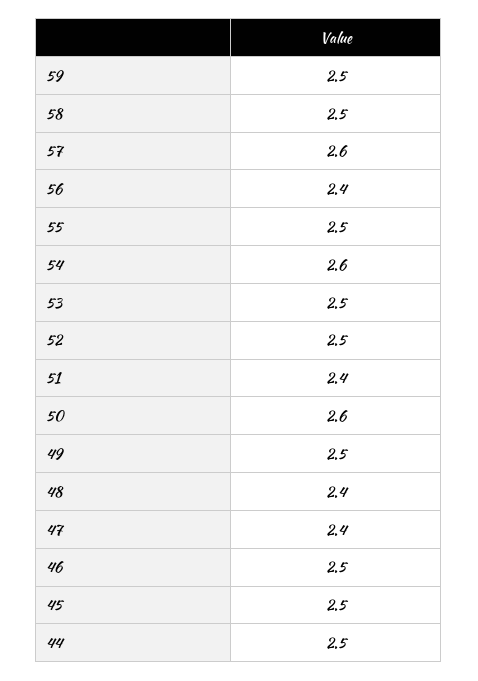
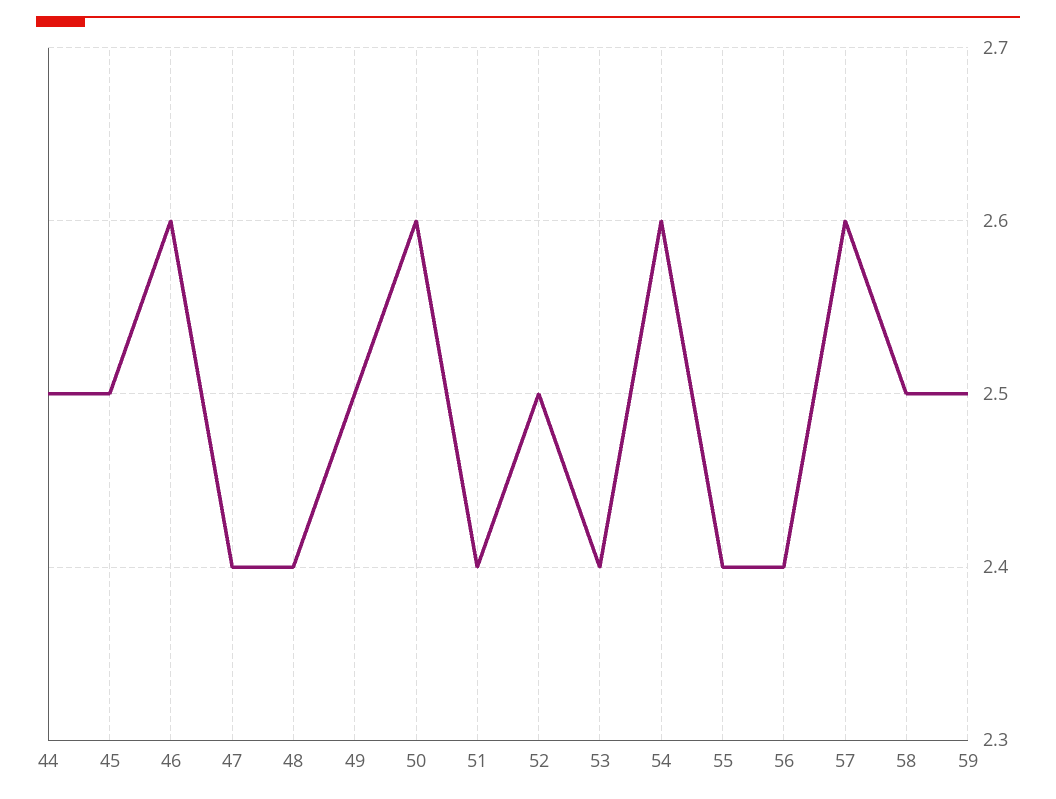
  {
    "59": 2.5,
    "58": 2.5,
    "57": 2.6,
    "56": 2.4,
-   "55": 2.5,
+   "55": 2.4,
    "54": 2.6,
-   "53": 2.5,
+   "53": 2.4,
    "52": 2.5,
    "51": 2.4,
    "50": 2.6,
    "49": 2.5,
    "48": 2.4,
    "47": 2.4,
-   "46": 2.5,
+   "46": 2.6,
    "45": 2.5,
    "44": 2.5
  }

